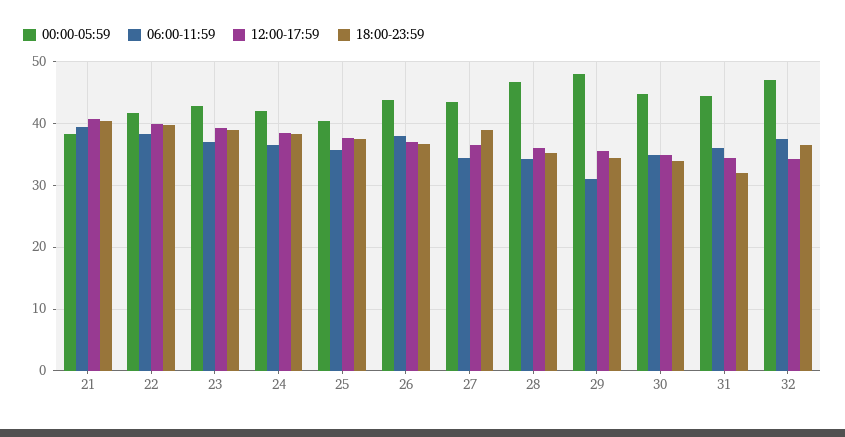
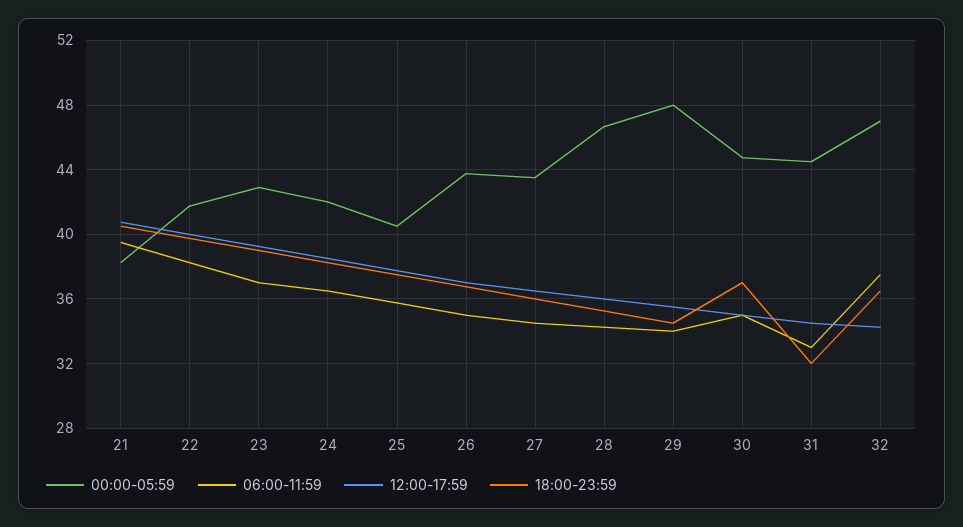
  {
    "00:00-05:59": {
      "21": 38.5,
      "22": 42,
      "23": 43,
      "24": 42,
      "25": 40.5,
      "26": 44,
      "27": 43.5,
      "28": 46.5,
      "29": 48,
      "30": 45,
      "31": 44.5,
      "32": 47
    },
    "06:00-11:59": {
      "21": 39.5,
      "22": 38.5,
      "23": 37,
      "24": 36.5,
      "25": 36,
-     "26": 38,
+     "26": 35,
      "27": 34.5,
      "28": 34.5,
-     "29": 31,
+     "29": 34,
      "30": 35,
-     "31": 36,
+     "31": 33,
      "32": 37.5
    },
    "12:00-17:59": {
      "21": 41,
      "22": 40,
      "23": 39.5,
      "24": 38.5,
      "25": 38,
      "26": 37,
      "27": 36.5,
      "28": 36,
      "29": 35.5,
      "30": 35,
      "31": 34.5,
      "32": 34.5
    },
    "18:00-23:59": {
      "21": 40.5,
      "22": 40,
      "23": 39,
      "24": 38.5,
      "25": 37.5,
      "26": 37,
-     "27": 39,
+     "27": 36,
      "28": 35.5,
      "29": 34.5,
-     "30": 34,
+     "30": 37,
      "31": 32,
      "32": 36.5
    }
  }

